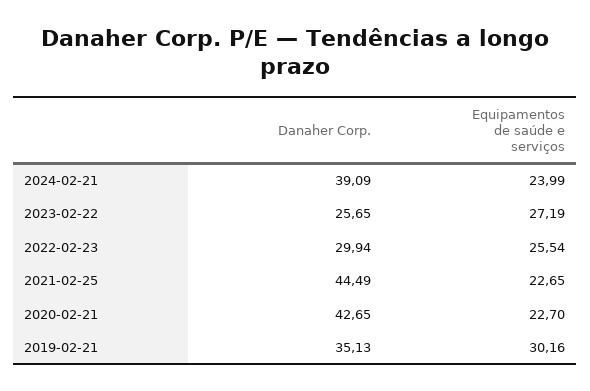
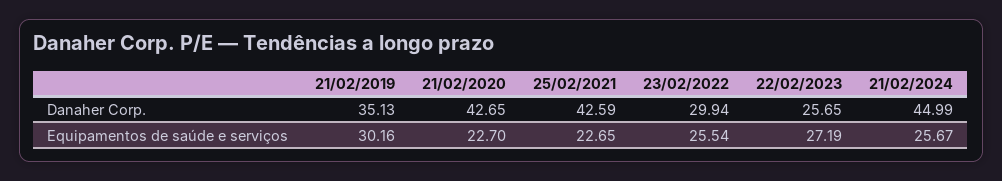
  {
    "Danaher Corp.": {
-     "2024-02-21": 39.09,
+     "2024-02-21": 44.99,
      "2023-02-22": 25.65,
      "2022-02-23": 29.94,
-     "2021-02-25": 44.49,
+     "2021-02-25": 42.59,
      "2020-02-21": 42.65,
      "2019-02-21": 35.13
    },
    "Equipamentos de saúde e serviços": {
-     "2024-02-21": 23.99,
+     "2024-02-21": 25.67,
      "2023-02-22": 27.19,
      "2022-02-23": 25.54,
      "2021-02-25": 22.65,
      "2020-02-21": 22.7,
      "2019-02-21": 30.16
    }
  }

